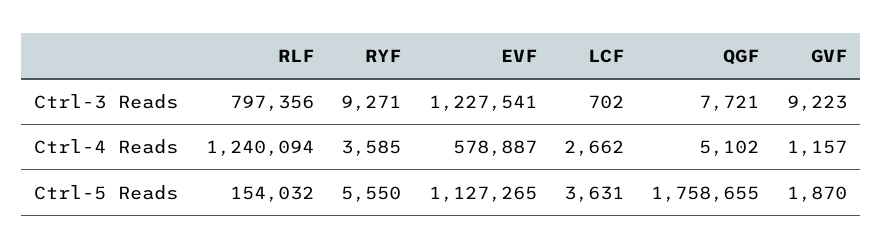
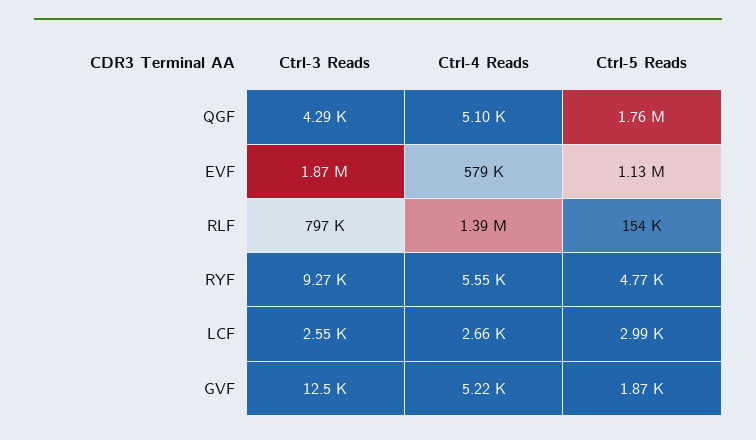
  {
    "RLF": {
      "Ctrl-3 Reads": 797356,
-     "Ctrl-4 Reads": 1240094,
+     "Ctrl-4 Reads": 1390000,
      "Ctrl-5 Reads": 154032
    },
    "RYF": {
      "Ctrl-3 Reads": 9271,
-     "Ctrl-4 Reads": 3585,
+     "Ctrl-4 Reads": 5550,
-     "Ctrl-5 Reads": 5550
+     "Ctrl-5 Reads": 4770
    },
    "EVF": {
-     "Ctrl-3 Reads": 1227541,
+     "Ctrl-3 Reads": 1870000,
      "Ctrl-4 Reads": 578887,
      "Ctrl-5 Reads": 1127265
    },
    "LCF": {
-     "Ctrl-3 Reads": 702,
+     "Ctrl-3 Reads": 2550,
      "Ctrl-4 Reads": 2662,
-     "Ctrl-5 Reads": 3631
+     "Ctrl-5 Reads": 2990
    },
    "QGF": {
-     "Ctrl-3 Reads": 7721,
+     "Ctrl-3 Reads": 4290,
      "Ctrl-4 Reads": 5102,
      "Ctrl-5 Reads": 1758655
    },
    "GVF": {
-     "Ctrl-3 Reads": 9223,
+     "Ctrl-3 Reads": 12500,
-     "Ctrl-4 Reads": 1157,
+     "Ctrl-4 Reads": 5220,
      "Ctrl-5 Reads": 1870
    }
  }

